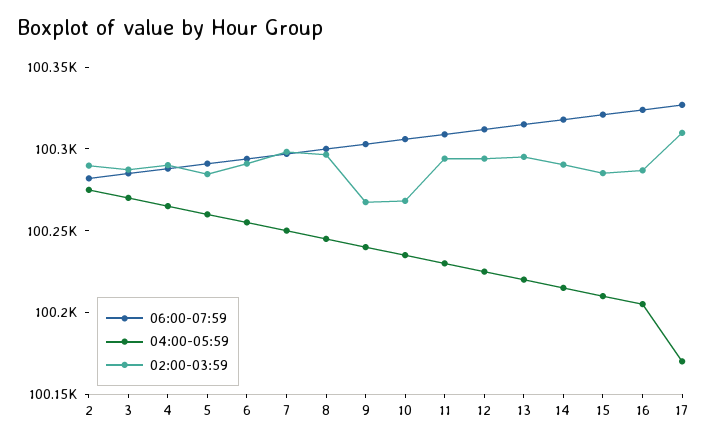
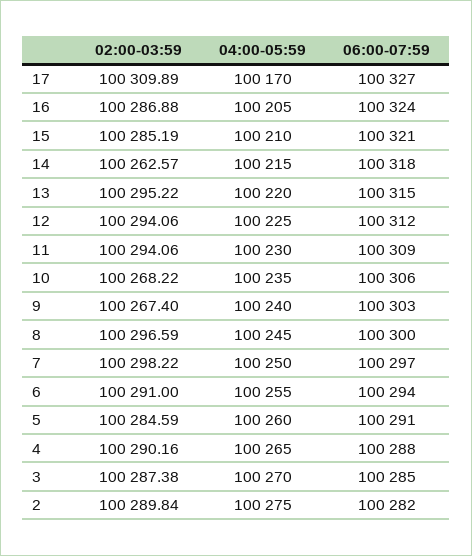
  {
    "06:00-07:59": {
      "2": 100282,
      "3": 100285,
      "4": 100288,
      "5": 100291,
      "6": 100294,
      "7": 100297,
      "8": 100300,
      "9": 100303,
      "10": 100306,
      "11": 100309,
      "12": 100312,
      "13": 100315,
      "14": 100318,
      "15": 100321,
      "16": 100324,
      "17": 100327
    },
    "04:00-05:59": {
      "2": 100275,
      "3": 100270,
      "4": 100265,
      "5": 100260,
      "6": 100255,
      "7": 100250,
      "8": 100245,
      "9": 100240,
      "10": 100235,
      "11": 100230,
      "12": 100225,
      "13": 100220,
      "14": 100215,
      "15": 100210,
      "16": 100205,
      "17": 100170
    },
    "02:00-03:59": {
      "2": 100289.84,
      "3": 100287.38,
      "4": 100290.16,
      "5": 100284.59,
      "6": 100291,
      "7": 100298.22,
      "8": 100296.59,
      "9": 100267.4,
      "10": 100268.22,
      "11": 100294.06,
      "12": 100294.06,
      "13": 100295.22,
-     "14": 100290,
+     "14": 100262.57,
      "15": 100285.19,
      "16": 100286.88,
      "17": 100309.89
    }
  }

